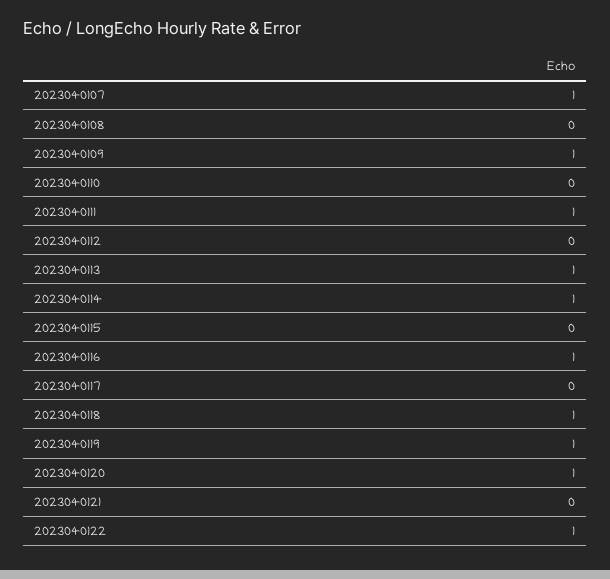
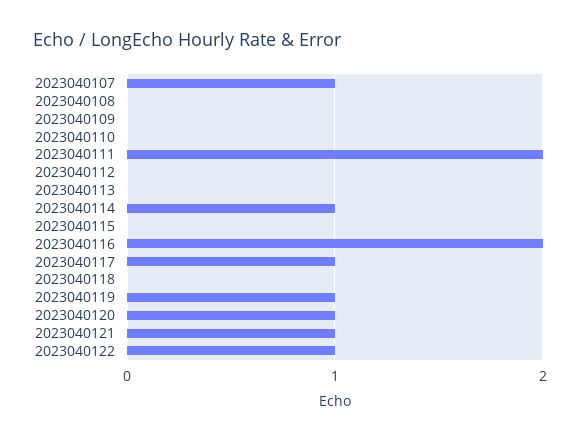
  {
    "2023040107": 1,
    "2023040108": 0,
-   "2023040109": 1,
+   "2023040109": 0,
    "2023040110": 0,
-   "2023040111": 1,
+   "2023040111": 2,
    "2023040112": 0,
-   "2023040113": 1,
+   "2023040113": 0,
    "2023040114": 1,
    "2023040115": 0,
-   "2023040116": 1,
+   "2023040116": 2,
-   "2023040117": 0,
+   "2023040117": 1,
-   "2023040118": 1,
+   "2023040118": 0,
    "2023040119": 1,
    "2023040120": 1,
-   "2023040121": 0,
+   "2023040121": 1,
    "2023040122": 1
  }

